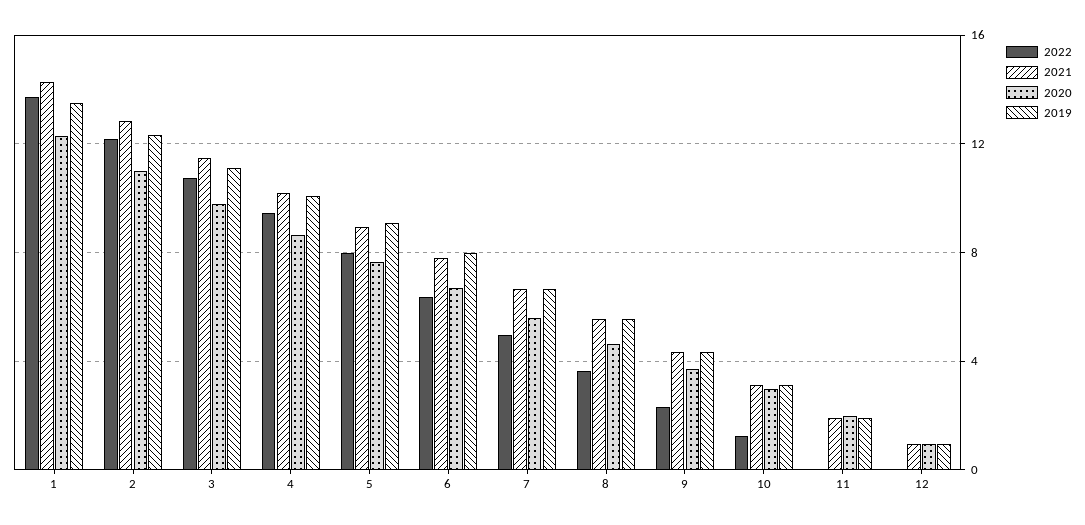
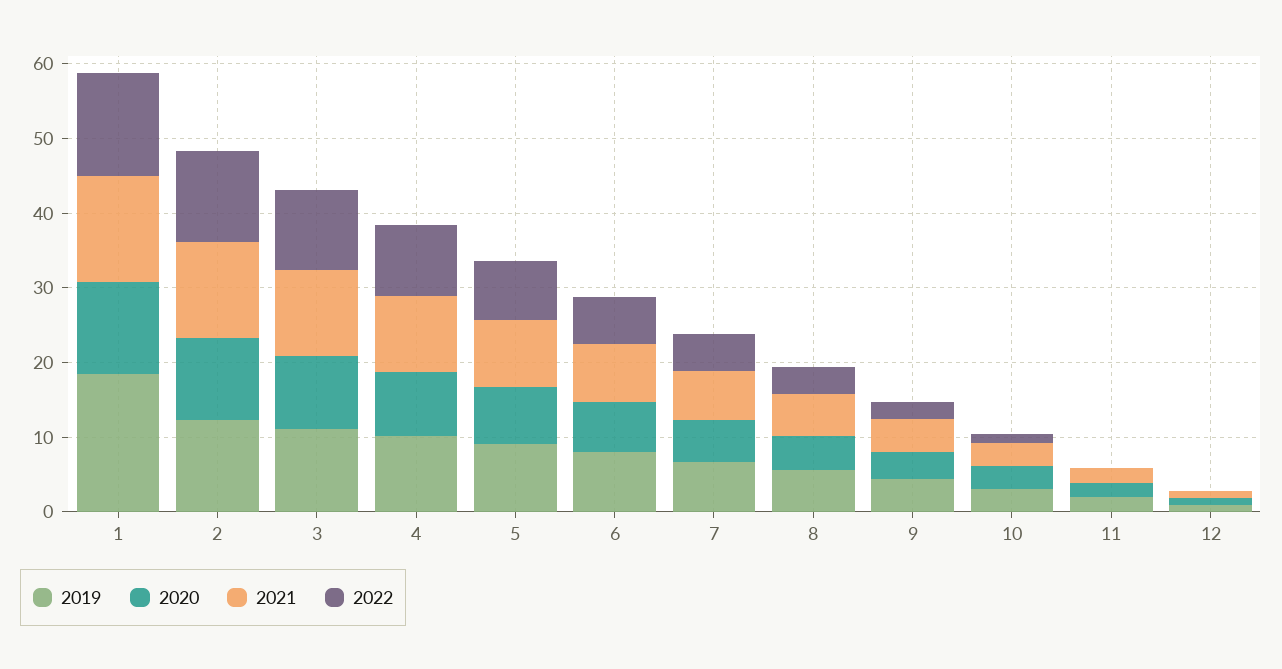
  {
    "2022": {
      "1": 13.5,
      "2": 12,
      "3": 10.5,
      "4": 9.5,
      "5": 8,
      "6": 6.5,
      "7": 5,
      "8": 3.5,
      "9": 2.5,
      "10": 1,
      "11": 0,
      "12": 0
    },
    "2021": {
      "1": 14.5,
      "2": 13,
      "3": 11.5,
      "4": 10,
      "5": 9,
      "6": 8,
      "7": 6.5,
      "8": 5.5,
      "9": 4.5,
      "10": 3,
      "11": 2,
      "12": 1
    },
    "2020": {
      "1": 12.5,
      "2": 11,
      "3": 10,
      "4": 8.5,
      "5": 7.5,
      "6": 6.5,
      "7": 5.5,
      "8": 4.5,
      "9": 3.5,
      "10": 3,
      "11": 2,
      "12": 1
    },
    "2019": {
-     "1": 13.5,
+     "1": 18,
      "2": 12.5,
      "3": 11,
      "4": 10,
      "5": 9,
      "6": 8,
      "7": 6.5,
      "8": 5.5,
      "9": 4.5,
      "10": 3,
      "11": 2,
      "12": 1
    }
  }

